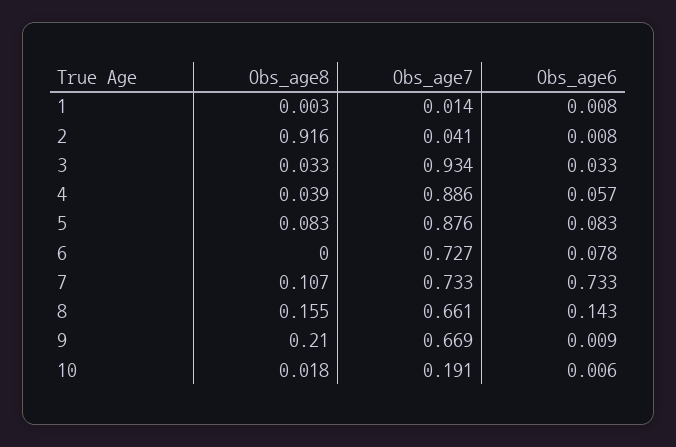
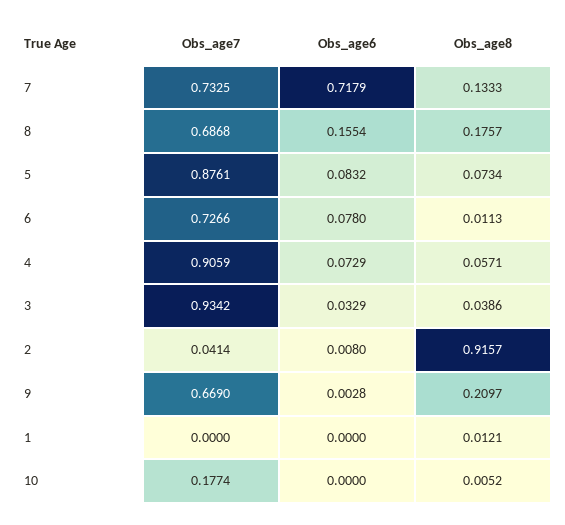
  {
    "Obs_age8": {
-     "1": 0.003,
+     "1": 0.0121,
      "2": 0.9157,
-     "3": 0.033,
+     "3": 0.0386,
-     "4": 0.039,
+     "4": 0.0571,
-     "5": 0.083,
+     "5": 0.0734,
-     "6": 0,
+     "6": 0.0113,
-     "7": 0.107,
+     "7": 0.1333,
-     "8": 0.155,
+     "8": 0.1757,
      "9": 0.2097,
-     "10": 0.018
+     "10": 0.0052
    },
    "Obs_age7": {
-     "1": 0.014,
+     "1": 0,
      "2": 0.0414,
      "3": 0.9342,
-     "4": 0.886,
+     "4": 0.9059,
      "5": 0.8761,
      "6": 0.7266,
      "7": 0.7325,
-     "8": 0.661,
+     "8": 0.6868,
      "9": 0.669,
-     "10": 0.191
+     "10": 0.1774
    },
    "Obs_age6": {
-     "1": 0.008,
+     "1": 0,
      "2": 0.008,
      "3": 0.0329,
-     "4": 0.057,
+     "4": 0.0729,
      "5": 0.0832,
      "6": 0.078,
-     "7": 0.733,
+     "7": 0.7179,
-     "8": 0.143,
+     "8": 0.1554,
-     "9": 0.009,
+     "9": 0.0028,
-     "10": 0.006
+     "10": 0
    }
  }

